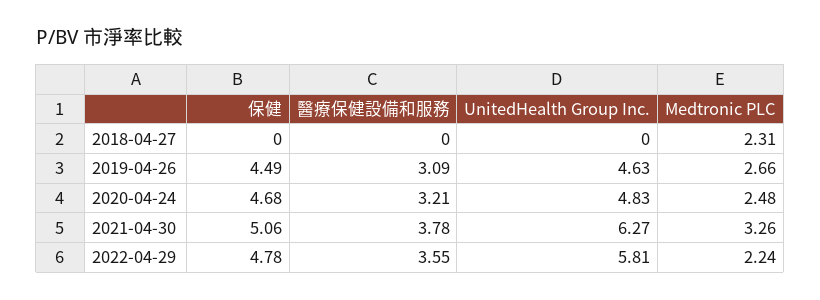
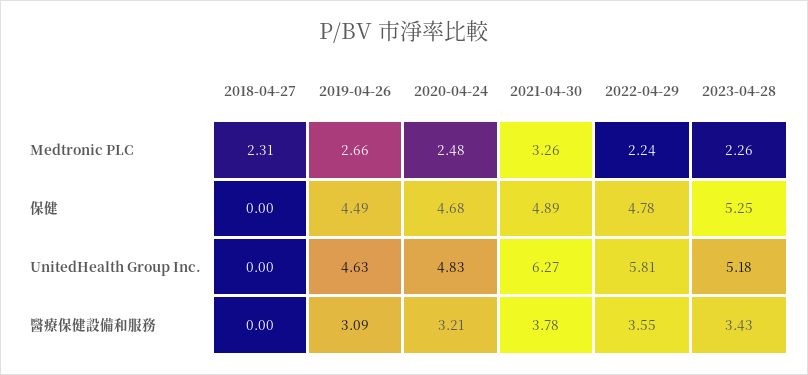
  {
    "保健": {
      "2018-04-27": 0,
      "2019-04-26": 4.49,
      "2020-04-24": 4.68,
-     "2021-04-30": 5.06,
+     "2021-04-30": 4.89,
-     "2022-04-29": 4.78
+     "2022-04-29": 4.78,
+     "2023-04-28": 5.25
    },
    "醫療保健設備和服務": {
      "2018-04-27": 0,
      "2019-04-26": 3.09,
      "2020-04-24": 3.21,
      "2021-04-30": 3.78,
-     "2022-04-29": 3.55
+     "2022-04-29": 3.55,
+     "2023-04-28": 3.43
    },
    "UnitedHealth Group Inc.": {
      "2018-04-27": 0,
      "2019-04-26": 4.63,
      "2020-04-24": 4.83,
      "2021-04-30": 6.27,
-     "2022-04-29": 5.81
+     "2022-04-29": 5.81,
+     "2023-04-28": 5.18
    },
    "Medtronic PLC": {
      "2018-04-27": 2.31,
      "2019-04-26": 2.66,
      "2020-04-24": 2.48,
      "2021-04-30": 3.26,
-     "2022-04-29": 2.24
+     "2022-04-29": 2.24,
+     "2023-04-28": 2.26
    }
  }

